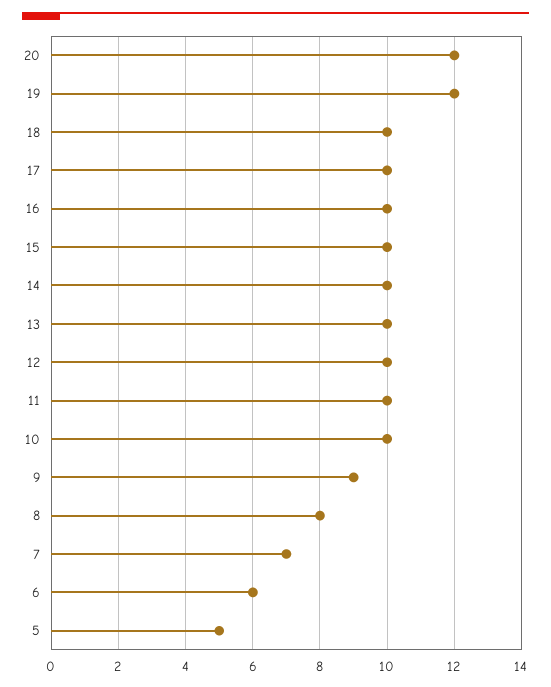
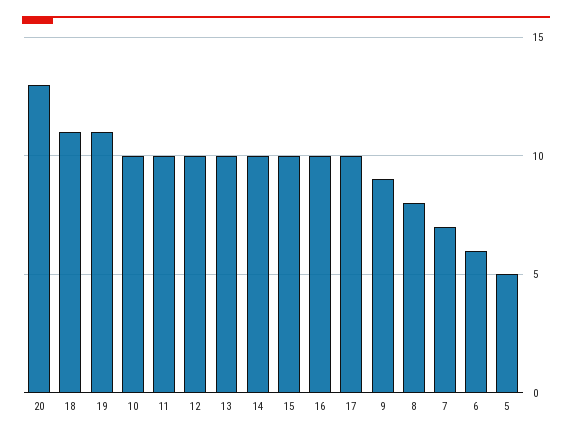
  {
-   "20": 12,
+   "20": 13,
-   "19": 12,
+   "19": 11,
-   "18": 10,
+   "18": 11,
    "17": 10,
    "16": 10,
    "15": 10,
    "14": 10,
    "13": 10,
    "12": 10,
    "11": 10,
    "10": 10,
    "9": 9,
    "8": 8,
    "7": 7,
    "6": 6,
    "5": 5
  }

